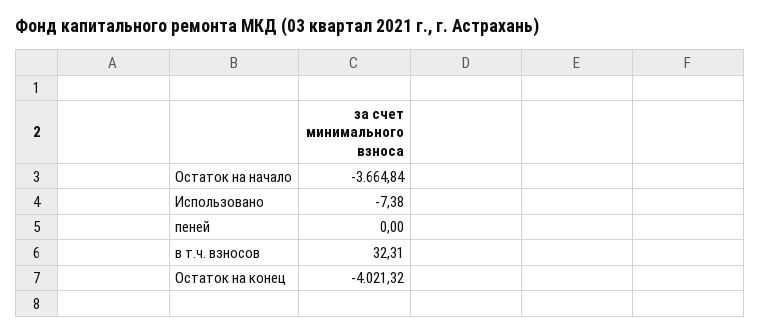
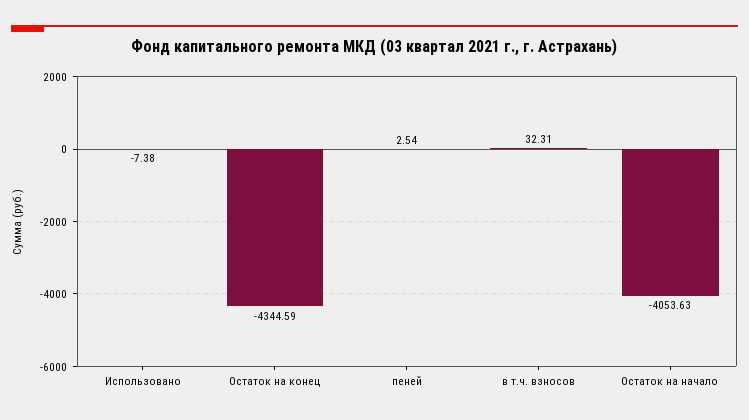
  {
-   "Остаток на начало": -3664.84,
+   "Остаток на начало": -4053.63,
    "Использовано": -7.38,
-   "пеней": 0,
+   "пеней": 2.54,
    "в т.ч. взносов": 32.31,
-   "Остаток на конец": -4021.32
+   "Остаток на конец": -4344.59
  }

